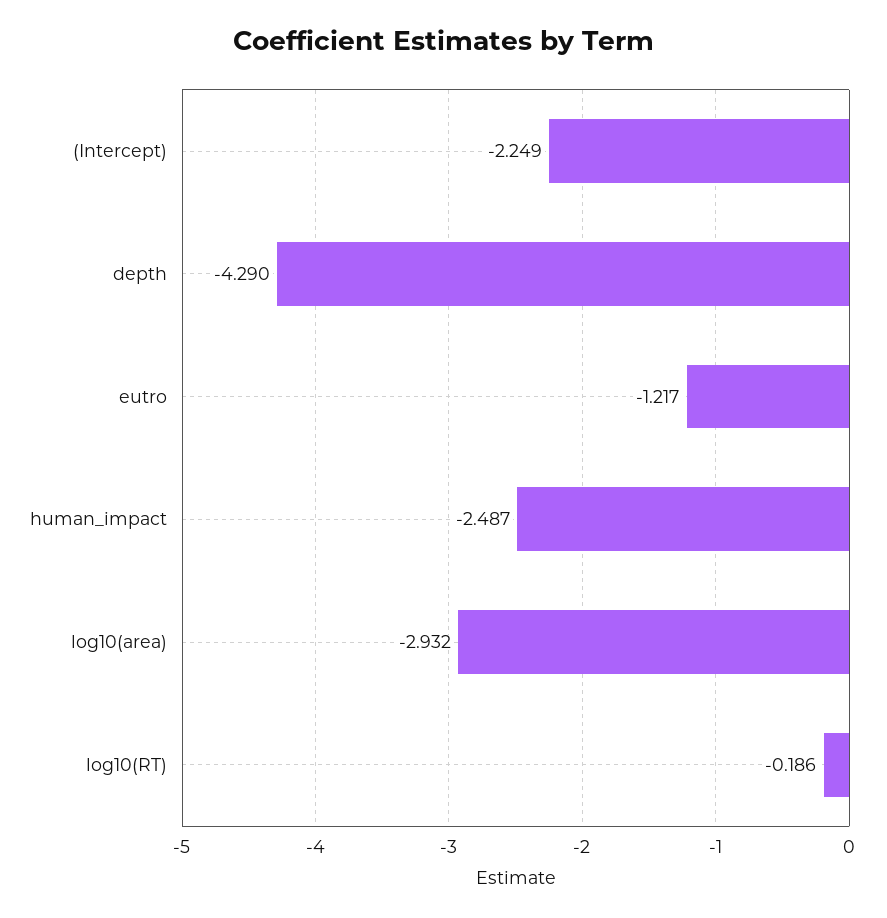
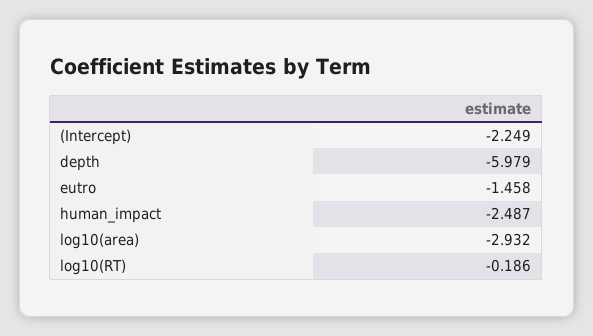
  {
    "(Intercept)": -2.249,
-   "depth": -4.29,
+   "depth": -5.979,
-   "eutro": -1.217,
+   "eutro": -1.458,
    "human_impact": -2.487,
    "log10(area)": -2.932,
    "log10(RT)": -0.186
  }

